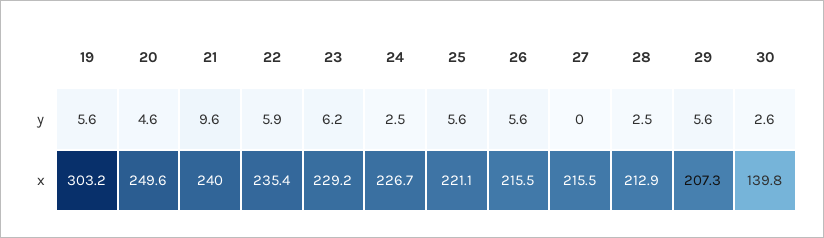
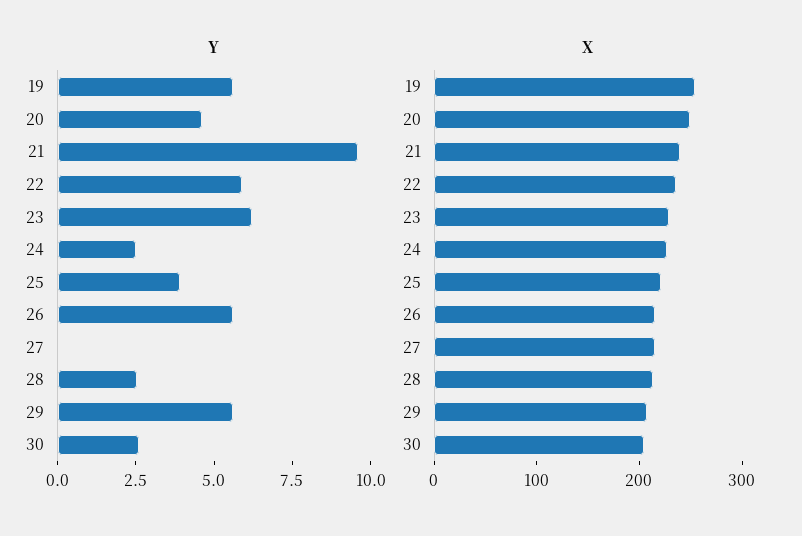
  {
    "y": {
      "19": 5.6,
      "20": 4.6,
      "21": 9.6,
      "22": 5.9,
      "23": 6.2,
      "24": 2.5,
-     "25": 5.6,
+     "25": 4,
      "26": 5.6,
      "27": 0,
      "28": 2.5,
      "29": 5.6,
      "30": 2.6
    },
    "x": {
-     "19": 303.2,
+     "19": 260,
      "20": 249.6,
      "21": 240,
      "22": 235.4,
      "23": 229.2,
      "24": 226.7,
      "25": 221.1,
      "26": 215.5,
      "27": 215.5,
      "28": 212.9,
      "29": 207.3,
-     "30": 139.8
+     "30": 200
    }
  }

